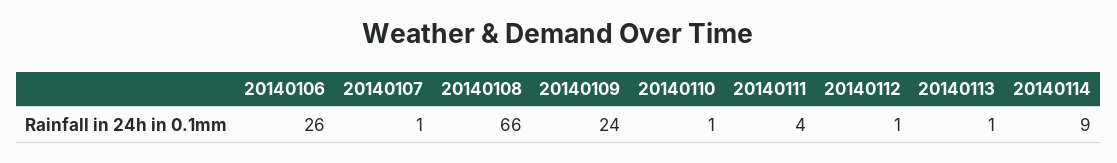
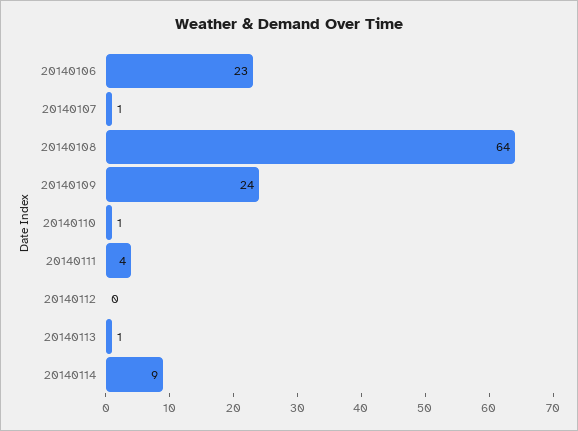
  {
-   "20140106": 26,
+   "20140106": 23,
    "20140107": 1,
-   "20140108": 66,
+   "20140108": 64,
    "20140109": 24,
    "20140110": 1,
    "20140111": 4,
-   "20140112": 1,
+   "20140112": 0,
    "20140113": 1,
    "20140114": 9
  }

